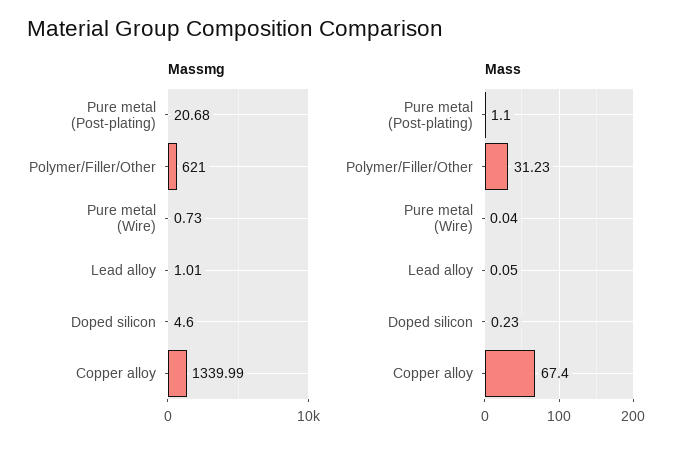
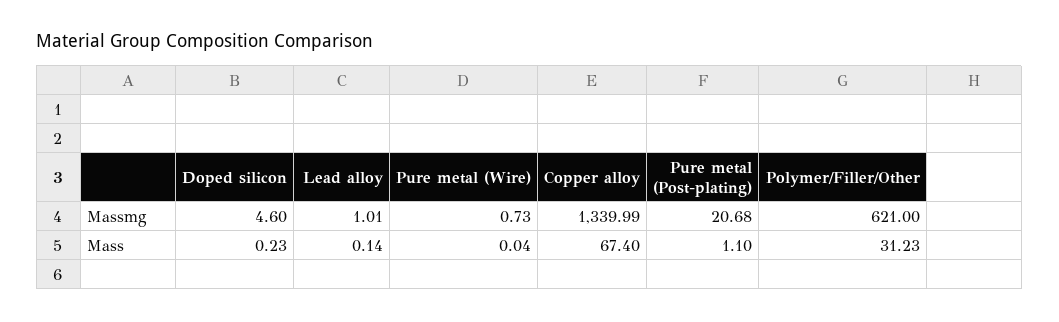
  {
    "Massmg": {
      "Pure metal (Post-plating)": 20.68,
      "Polymer/Filler/Other": 621,
      "Pure metal (Wire)": 0.73,
      "Lead alloy": 1.01,
      "Doped silicon": 4.6,
      "Copper alloy": 1339.99
    },
    "Mass": {
      "Pure metal (Post-plating)": 1.1,
      "Polymer/Filler/Other": 31.23,
      "Pure metal (Wire)": 0.04,
-     "Lead alloy": 0.05,
+     "Lead alloy": 0.14,
      "Doped silicon": 0.23,
      "Copper alloy": 67.4
    }
  }

